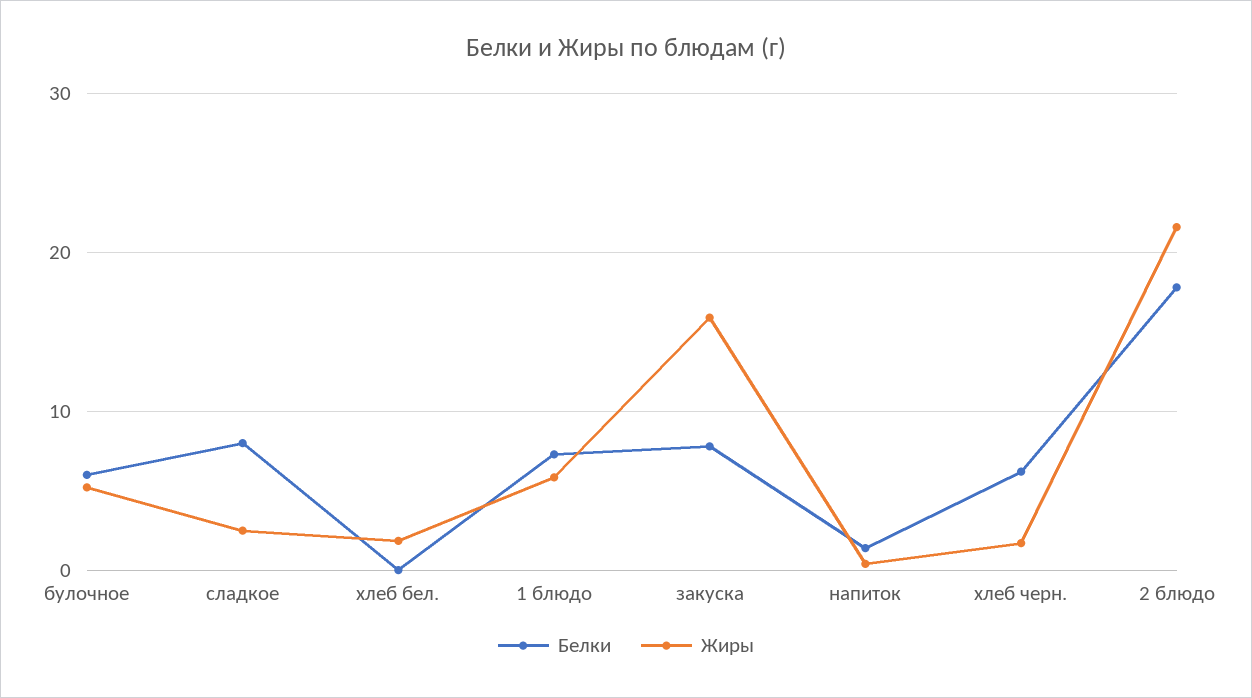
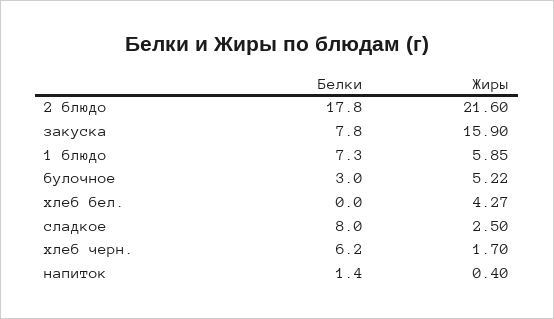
  {
    "Белки": {
-     "булочное": 6,
+     "булочное": 3,
      "сладкое": 8,
      "хлеб бел.": 0,
      "1 блюдо": 7.3,
      "закуска": 7.8,
      "напиток": 1.4,
      "хлеб черн.": 6.2,
      "2 блюдо": 17.8
    },
    "Жиры": {
      "булочное": 5.22,
      "сладкое": 2.5,
-     "хлеб бел.": 2,
+     "хлеб бел.": 4.27,
      "1 блюдо": 5.85,
      "закуска": 15.9,
      "напиток": 0.4,
      "хлеб черн.": 1.7,
      "2 блюдо": 21.6
    }
  }

